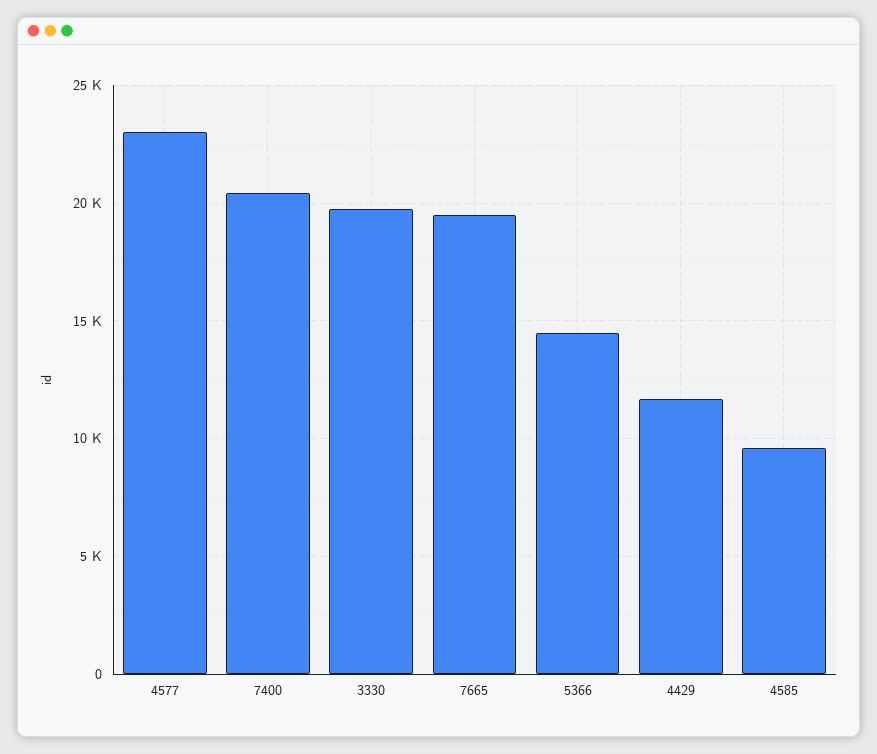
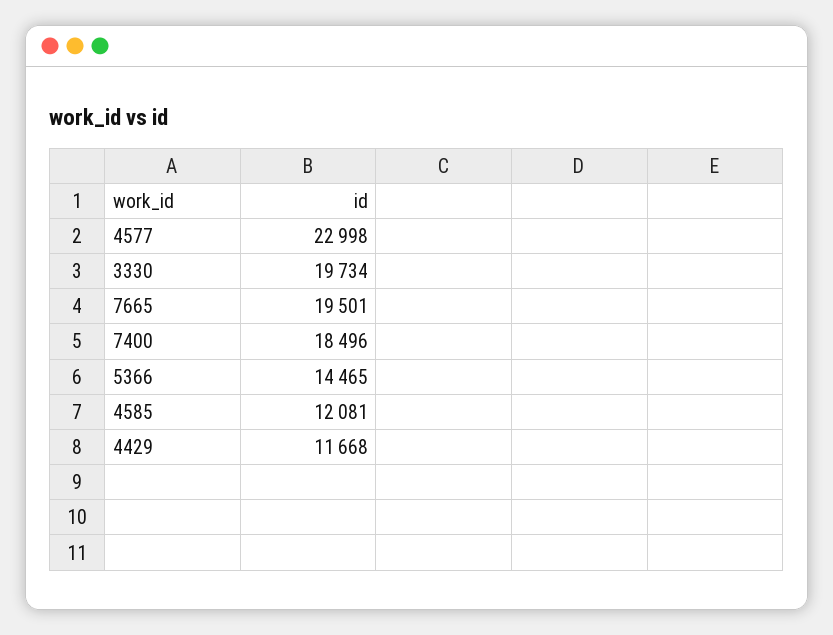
  {
    "4577": 22998,
-   "7400": 20500,
+   "7400": 18496,
    "3330": 19734,
    "7665": 19501,
    "5366": 14465,
    "4429": 11668,
-   "4585": 9500
+   "4585": 12081
  }

